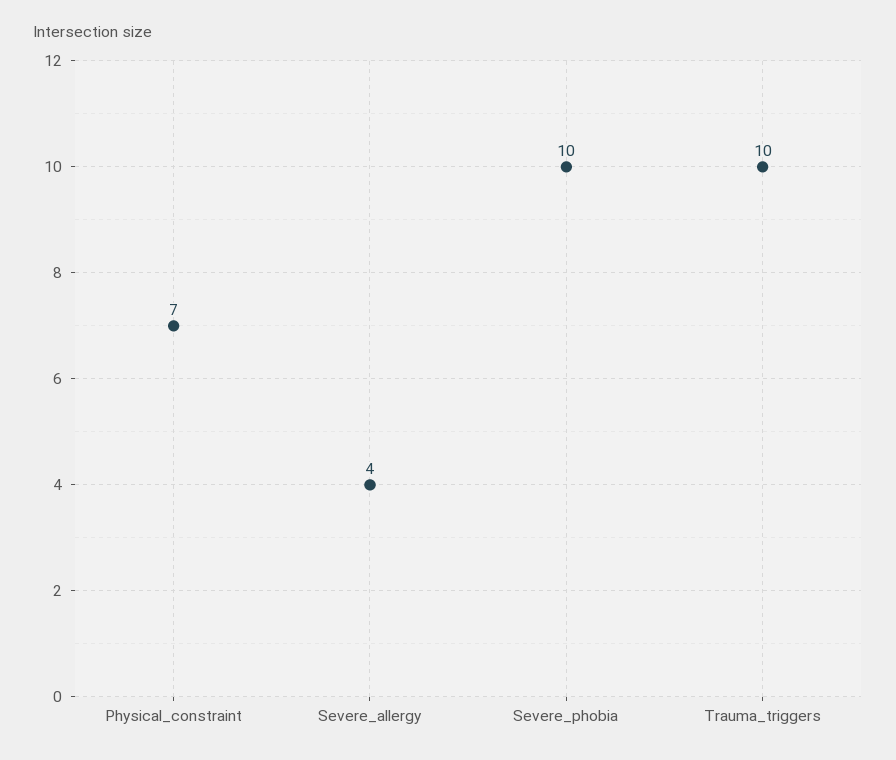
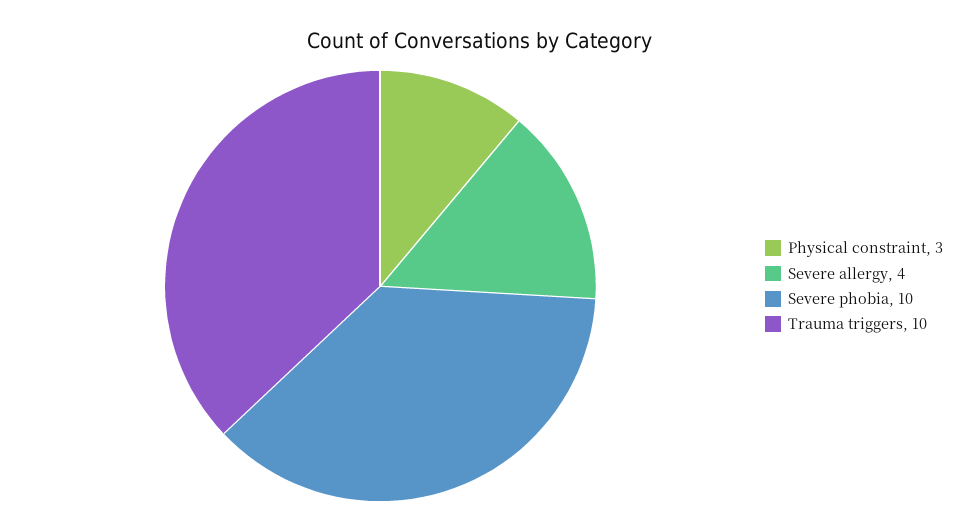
  {
-   "Physical_constraint": 7,
+   "Physical_constraint": 3,
    "Severe_allergy": 4,
    "Severe_phobia": 10,
    "Trauma_triggers": 10
  }

